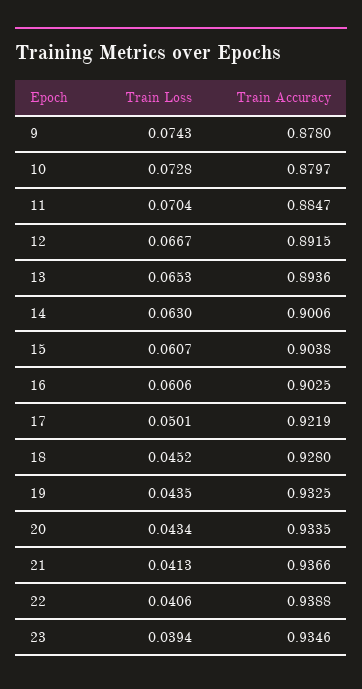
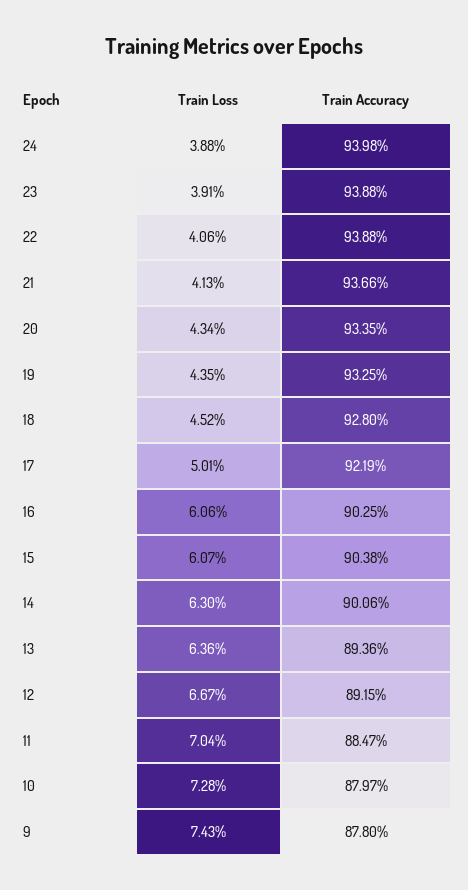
  {
    "Train Loss": {
      "9": 0.0743,
      "10": 0.0728,
      "11": 0.0704,
      "12": 0.0667,
-     "13": 0.0653,
+     "13": 0.0636,
      "14": 0.063,
      "15": 0.0607,
      "16": 0.0606,
      "17": 0.0501,
      "18": 0.0452,
      "19": 0.0435,
      "20": 0.0434,
      "21": 0.0413,
      "22": 0.0406,
-     "23": 0.0394
+     "23": 0.0391,
+     "24": 0.0388
    },
    "Train Accuracy": {
      "9": 0.878,
      "10": 0.8797,
      "11": 0.8847,
      "12": 0.8915,
      "13": 0.8936,
      "14": 0.9006,
      "15": 0.9038,
      "16": 0.9025,
      "17": 0.9219,
      "18": 0.928,
      "19": 0.9325,
      "20": 0.9335,
      "21": 0.9366,
      "22": 0.9388,
-     "23": 0.9346
+     "23": 0.9388,
+     "24": 0.9398
    }
  }

